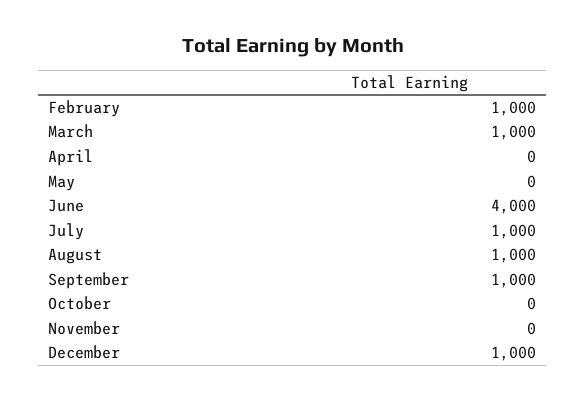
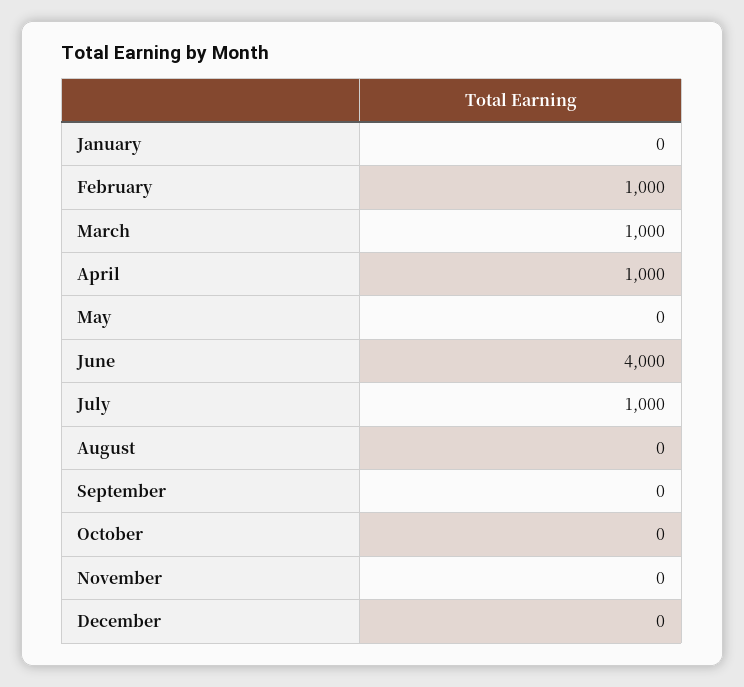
  {
    "February": 1000,
    "March": 1000,
-   "April": 0,
+   "April": 1000,
    "May": 0,
    "June": 4000,
    "July": 1000,
-   "August": 1000,
+   "August": 0,
-   "September": 1000,
+   "September": 0,
    "October": 0,
    "November": 0,
-   "December": 1000
+   "December": 0,
+   "January": 0
  }

